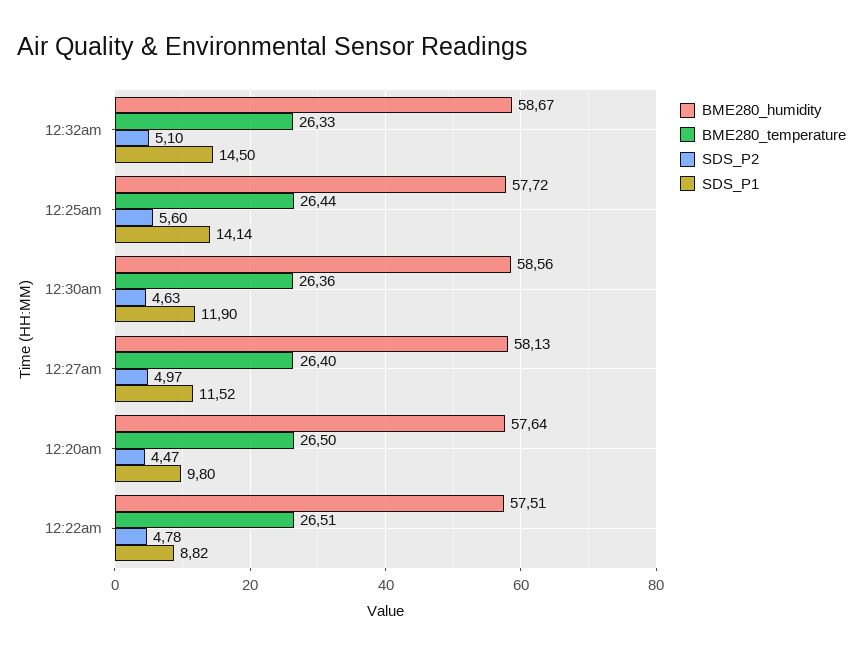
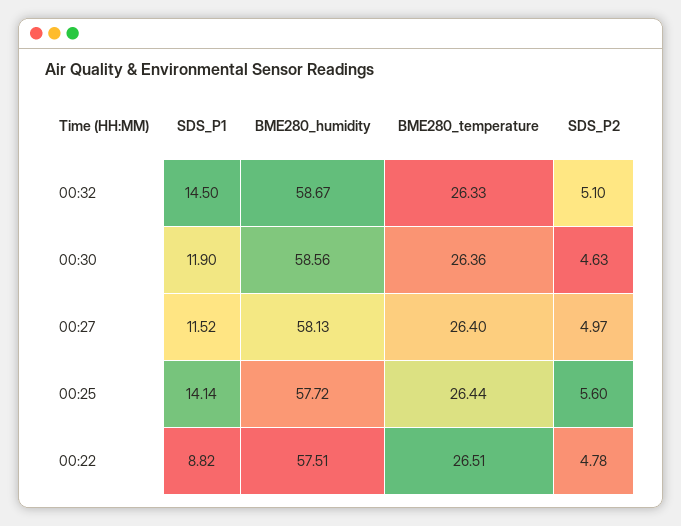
  {
    "BME280_humidity": {
      "12:32am": 58.67,
      "12:25am": 57.72,
      "12:30am": 58.56,
      "12:27am": 58.13,
-     "12:20am": 57.64,
      "12:22am": 57.51
    },
    "BME280_temperature": {
      "12:32am": 26.33,
      "12:25am": 26.44,
      "12:30am": 26.36,
      "12:27am": 26.4,
-     "12:20am": 26.5,
      "12:22am": 26.51
    },
    "SDS_P2": {
      "12:32am": 5.1,
      "12:25am": 5.6,
      "12:30am": 4.63,
      "12:27am": 4.97,
-     "12:20am": 4.47,
      "12:22am": 4.78
    },
    "SDS_P1": {
      "12:32am": 14.5,
      "12:25am": 14.14,
      "12:30am": 11.9,
      "12:27am": 11.52,
-     "12:20am": 9.8,
      "12:22am": 8.82
    }
  }

